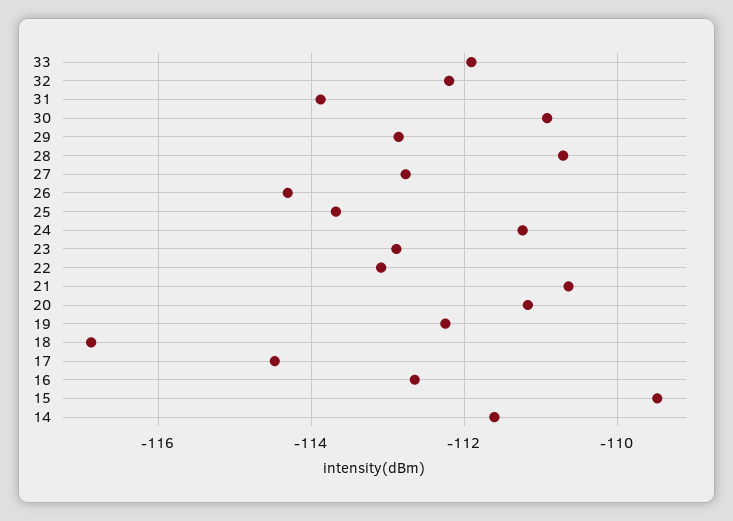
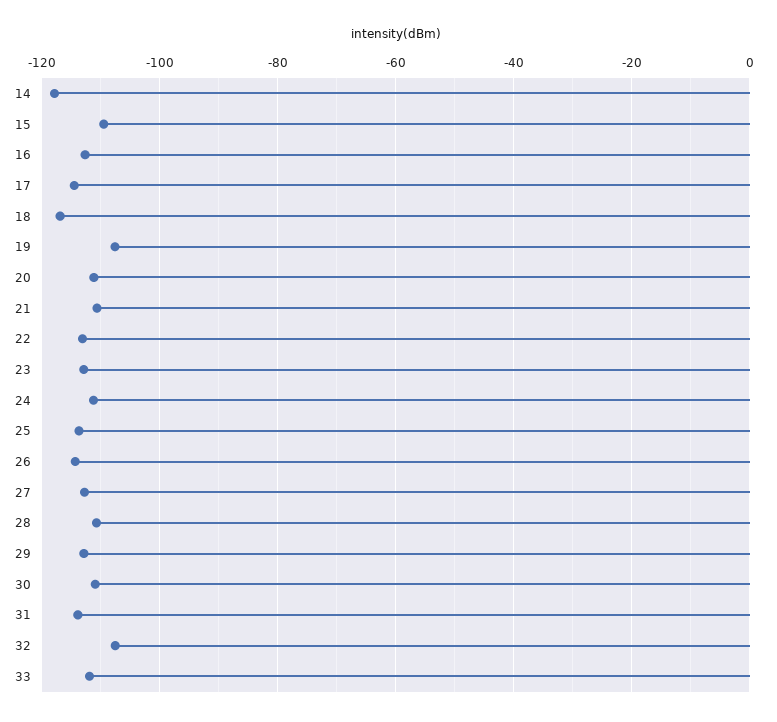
  {
    "33": -112,
-   "32": -112.2,
+   "32": -108,
    "31": -113.8,
    "30": -111,
    "29": -112.8,
    "28": -110.8,
    "27": -112.8,
    "26": -114.4,
    "25": -113.6,
    "24": -111.2,
    "23": -112.8,
    "22": -113,
    "21": -110.6,
    "20": -111.2,
-   "19": -112.2,
+   "19": -108,
    "18": -116.8,
    "17": -114.4,
    "16": -112.6,
    "15": -109.4,
-   "14": -111.6
+   "14": -118
  }

